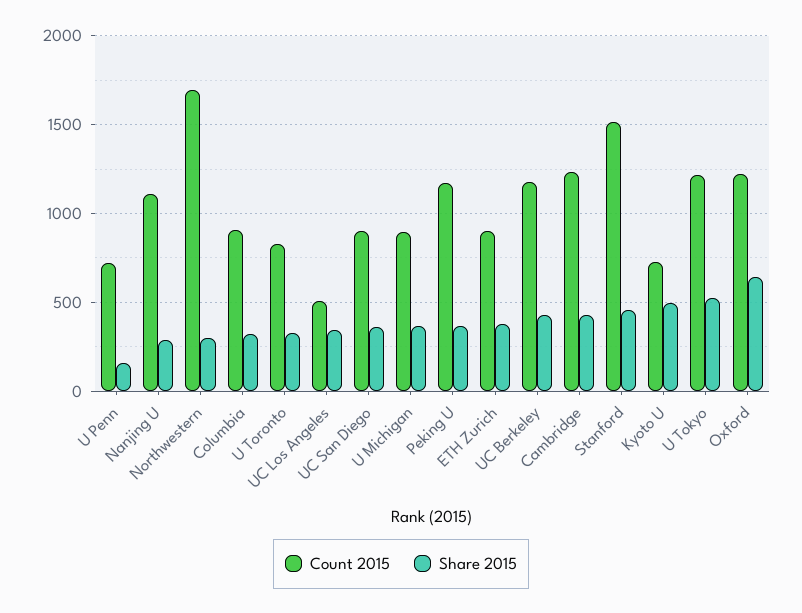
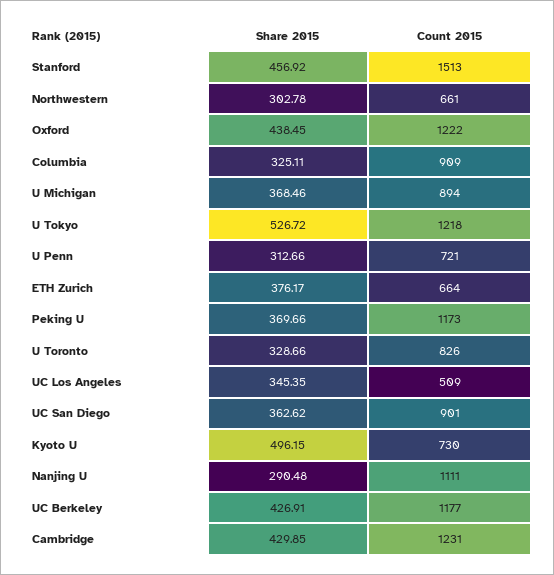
  {
    "Count 2015": {
      "U Penn": 721,
      "Nanjing U": 1111,
-     "Northwestern": 1700,
+     "Northwestern": 661,
      "Columbia": 909,
      "U Toronto": 826,
      "UC Los Angeles": 509,
      "UC San Diego": 901,
      "U Michigan": 894,
      "Peking U": 1173,
-     "ETH Zurich": 900,
+     "ETH Zurich": 664,
      "UC Berkeley": 1177,
      "Cambridge": 1231,
      "Stanford": 1513,
      "Kyoto U": 730,
      "U Tokyo": 1218,
      "Oxford": 1222
    },
    "Share 2015": {
-     "U Penn": 150,
+     "U Penn": 312.66,
      "Nanjing U": 290.48,
      "Northwestern": 302.78,
      "Columbia": 325.11,
      "U Toronto": 328.66,
      "UC Los Angeles": 345.35,
      "UC San Diego": 362.62,
      "U Michigan": 368.46,
      "Peking U": 369.66,
      "ETH Zurich": 376.17,
      "UC Berkeley": 426.91,
      "Cambridge": 429.85,
      "Stanford": 456.92,
      "Kyoto U": 496.15,
      "U Tokyo": 526.72,
-     "Oxford": 650
+     "Oxford": 438.45
    }
  }

